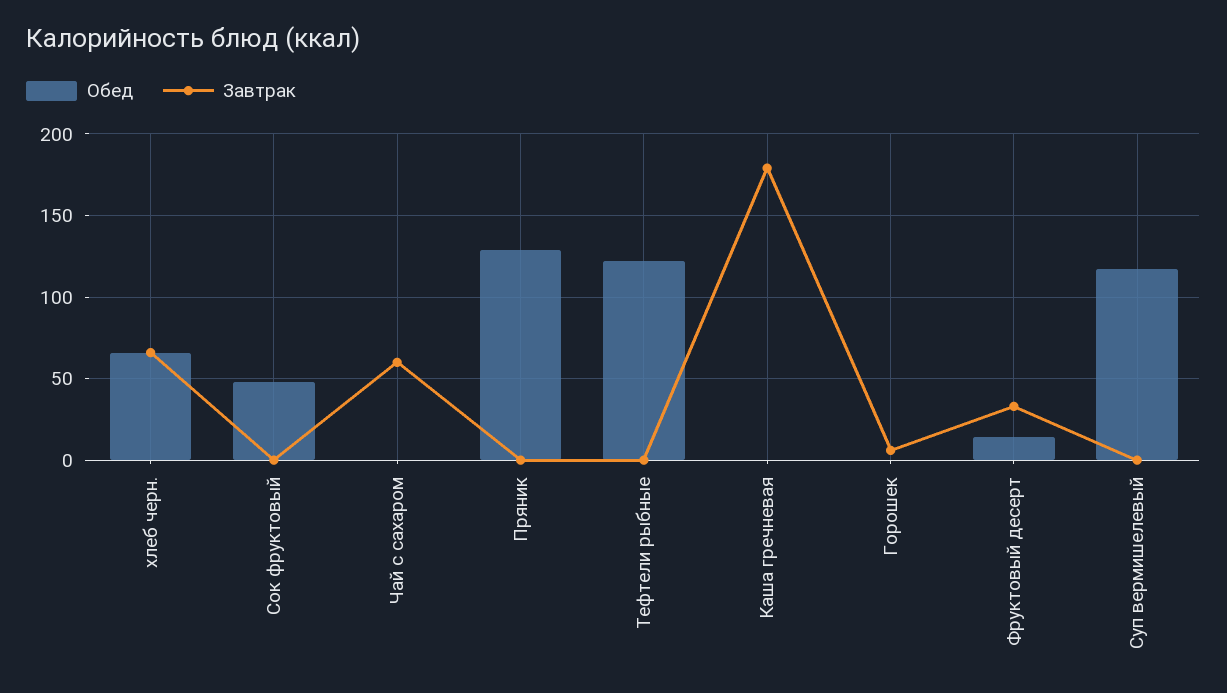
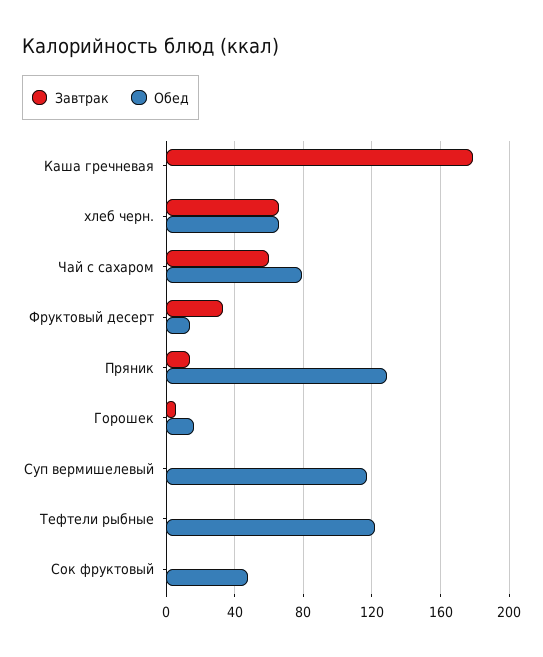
  {
    "Обед": {
      "хлеб черн.": 65,
      "Сок фруктовый": 50,
-     "Чай с сахаром": 0,
+     "Чай с сахаром": 80,
      "Пряник": 130,
      "Тефтели рыбные": 120,
      "Каша гречневая": 0,
-     "Горошек": 0,
+     "Горошек": 15,
      "Фруктовый десерт": 15,
      "Суп вермишелевый": 115
    },
    "Завтрак": {
      "хлеб черн.": 65,
      "Сок фруктовый": 0,
      "Чай с сахаром": 60,
-     "Пряник": 0,
+     "Пряник": 15,
      "Тефтели рыбные": 0,
      "Каша гречневая": 180,
      "Горошек": 5,
      "Фруктовый десерт": 35,
      "Суп вермишелевый": 0
    }
  }

